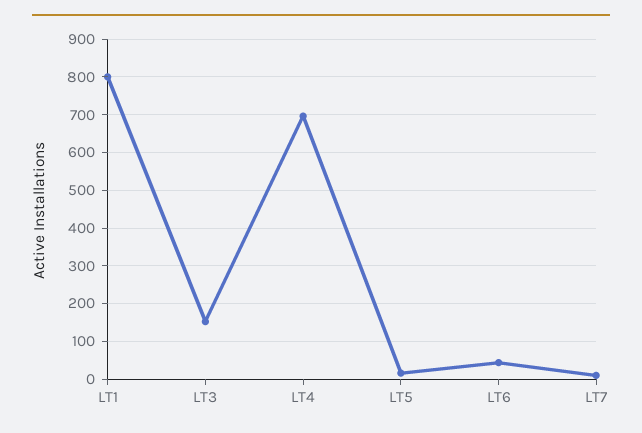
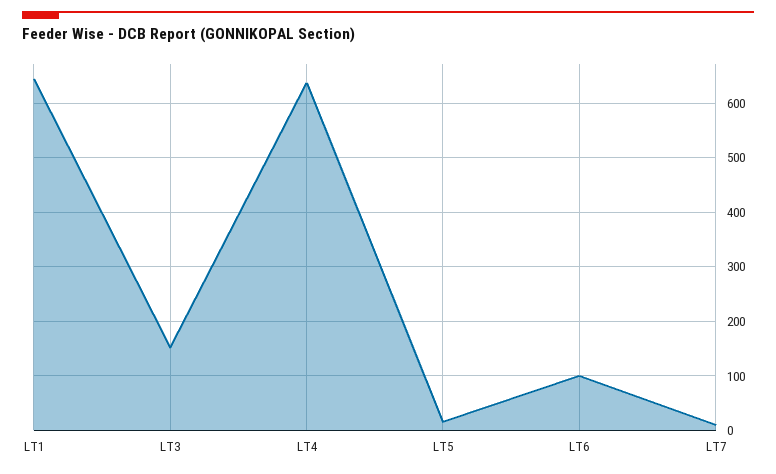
  {
-   "LT1": 800,
+   "LT1": 640,
    "LT3": 160,
-   "LT4": 700,
+   "LT4": 640,
    "LT5": 20,
-   "LT6": 40,
+   "LT6": 100,
    "LT7": 20
  }

